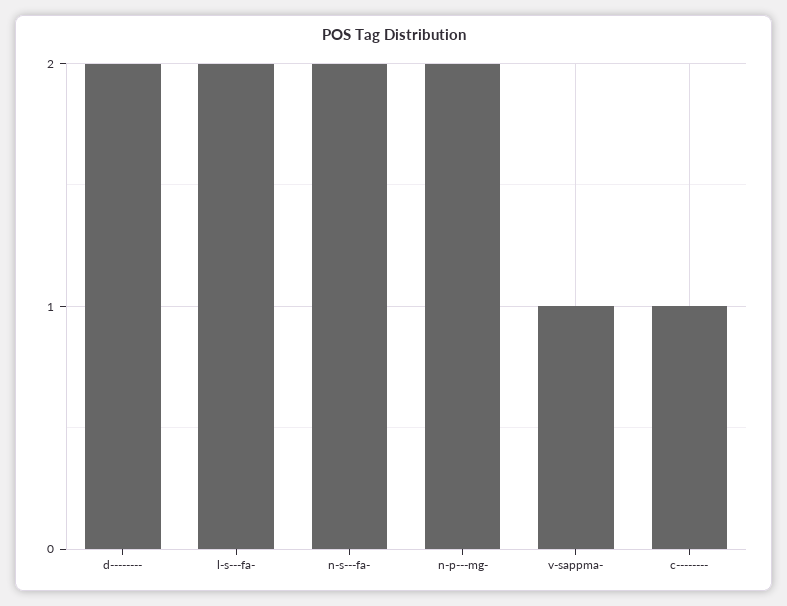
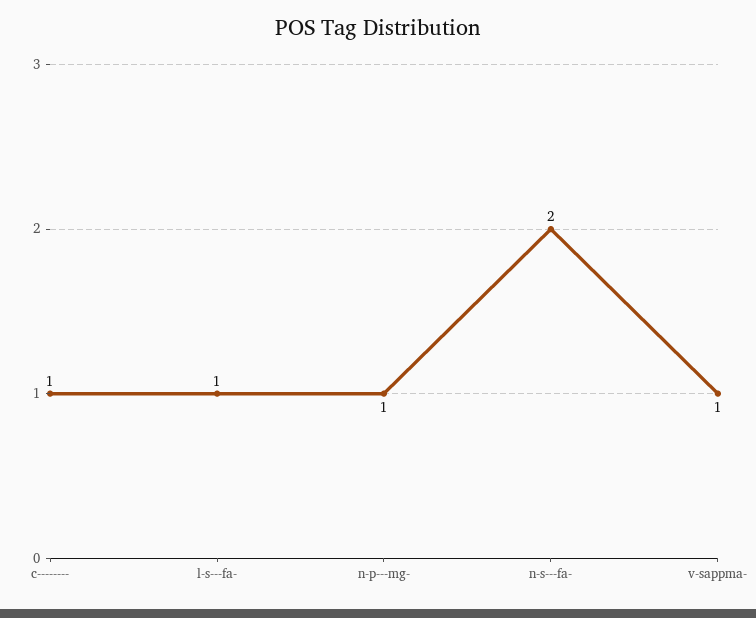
  {
-   "d--------": 2,
-   "l-s---fa-": 2,
+   "l-s---fa-": 1,
    "n-s---fa-": 2,
-   "n-p---mg-": 2,
+   "n-p---mg-": 1,
    "v-sappma-": 1,
    "c--------": 1
  }

